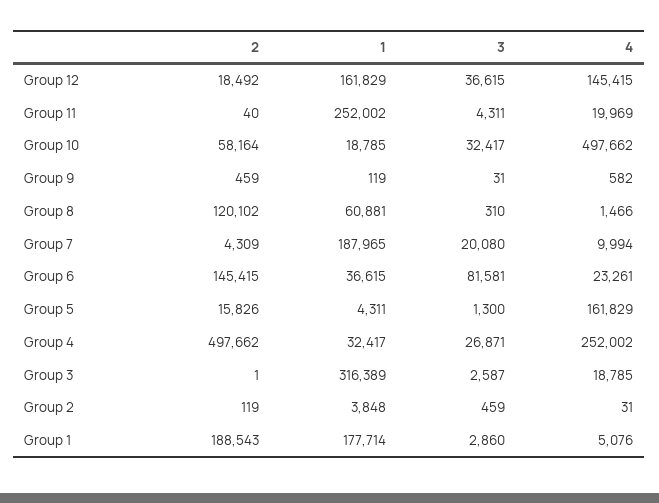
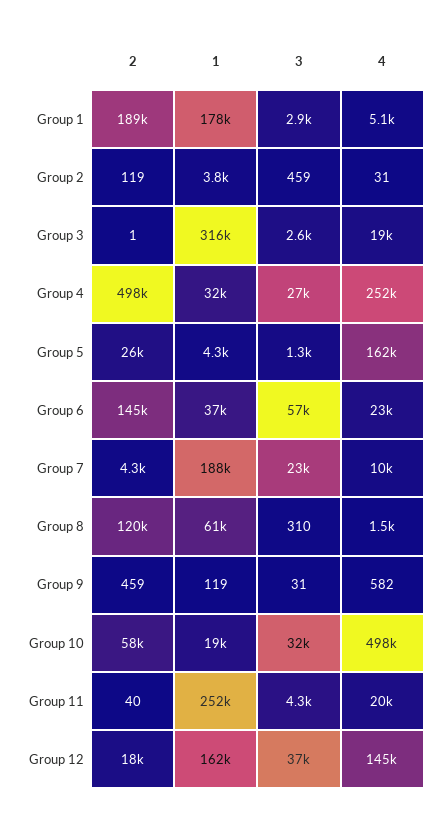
  {
    "2": {
      "Group 12": 18492,
      "Group 11": 40,
      "Group 10": 58164,
      "Group 9": 459,
      "Group 8": 120102,
      "Group 7": 4309,
      "Group 6": 145415,
-     "Group 5": 15826,
+     "Group 5": 26000,
      "Group 4": 497662,
      "Group 3": 1,
      "Group 2": 119,
      "Group 1": 188543
    },
    "1": {
      "Group 12": 161829,
      "Group 11": 252002,
      "Group 10": 18785,
      "Group 9": 119,
      "Group 8": 60881,
      "Group 7": 187965,
      "Group 6": 36615,
      "Group 5": 4311,
      "Group 4": 32417,
      "Group 3": 316389,
      "Group 2": 3848,
      "Group 1": 177714
    },
    "3": {
      "Group 12": 36615,
      "Group 11": 4311,
      "Group 10": 32417,
      "Group 9": 31,
      "Group 8": 310,
-     "Group 7": 20080,
+     "Group 7": 23000,
-     "Group 6": 81581,
+     "Group 6": 57000,
      "Group 5": 1300,
      "Group 4": 26871,
      "Group 3": 2587,
      "Group 2": 459,
      "Group 1": 2860
    },
    "4": {
      "Group 12": 145415,
      "Group 11": 19969,
      "Group 10": 497662,
      "Group 9": 582,
      "Group 8": 1466,
      "Group 7": 9994,
      "Group 6": 23261,
      "Group 5": 161829,
      "Group 4": 252002,
      "Group 3": 18785,
      "Group 2": 31,
      "Group 1": 5076
    }
  }

